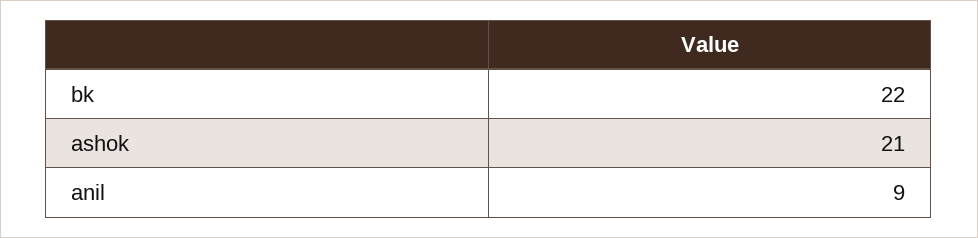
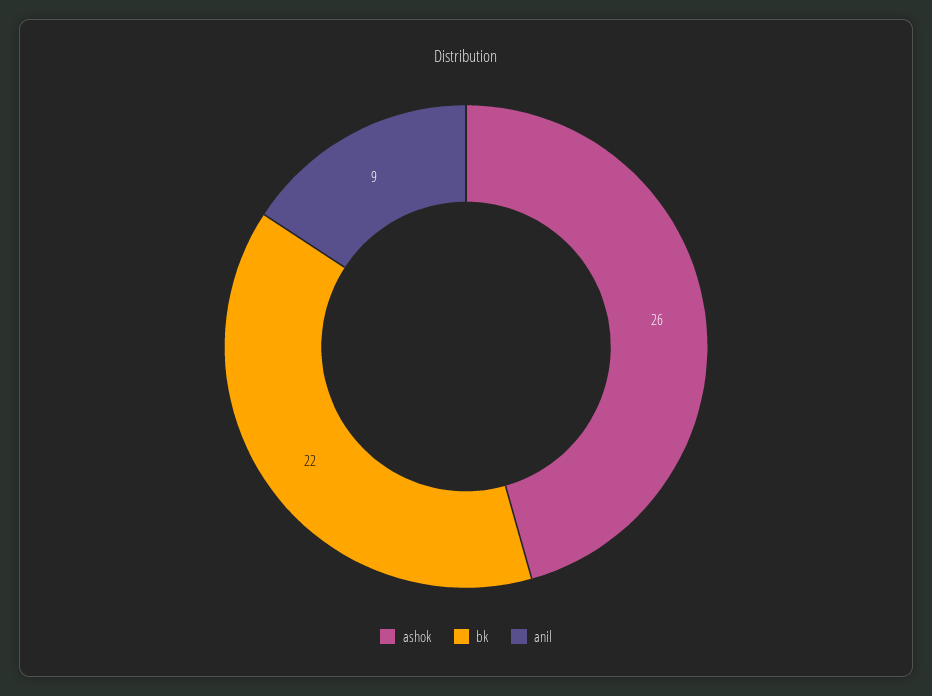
  {
    "bk": 22,
-   "ashok": 21,
+   "ashok": 26,
    "anil": 9
  }

